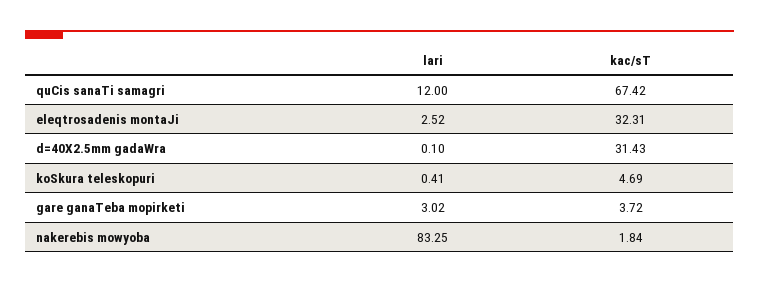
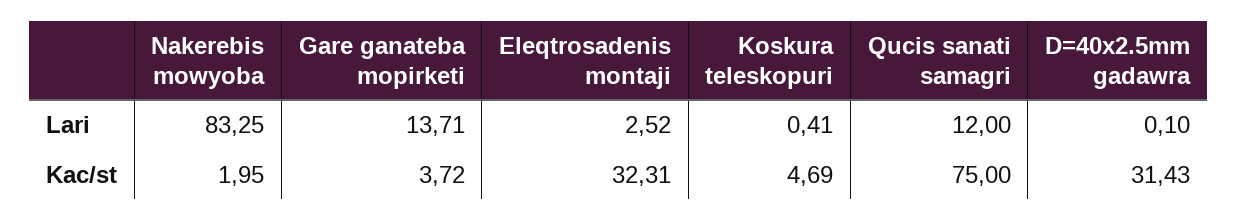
  {
    "lari": {
      "quCis sanaTi samagri": 12,
      "eleqtrosadenis montaJi": 2.52,
      "d=40X2.5mm gadaWra": 0.1,
      "koSkura teleskopuri": 0.41,
-     "gare ganaTeba mopirketi": 3.02,
+     "gare ganaTeba mopirketi": 13.71,
      "nakerebis mowyoba": 83.25
    },
    "kac/sT": {
-     "quCis sanaTi samagri": 67.42,
+     "quCis sanaTi samagri": 75,
      "eleqtrosadenis montaJi": 32.31,
      "d=40X2.5mm gadaWra": 31.43,
      "koSkura teleskopuri": 4.69,
      "gare ganaTeba mopirketi": 3.72,
-     "nakerebis mowyoba": 1.84
+     "nakerebis mowyoba": 1.95
    }
  }

